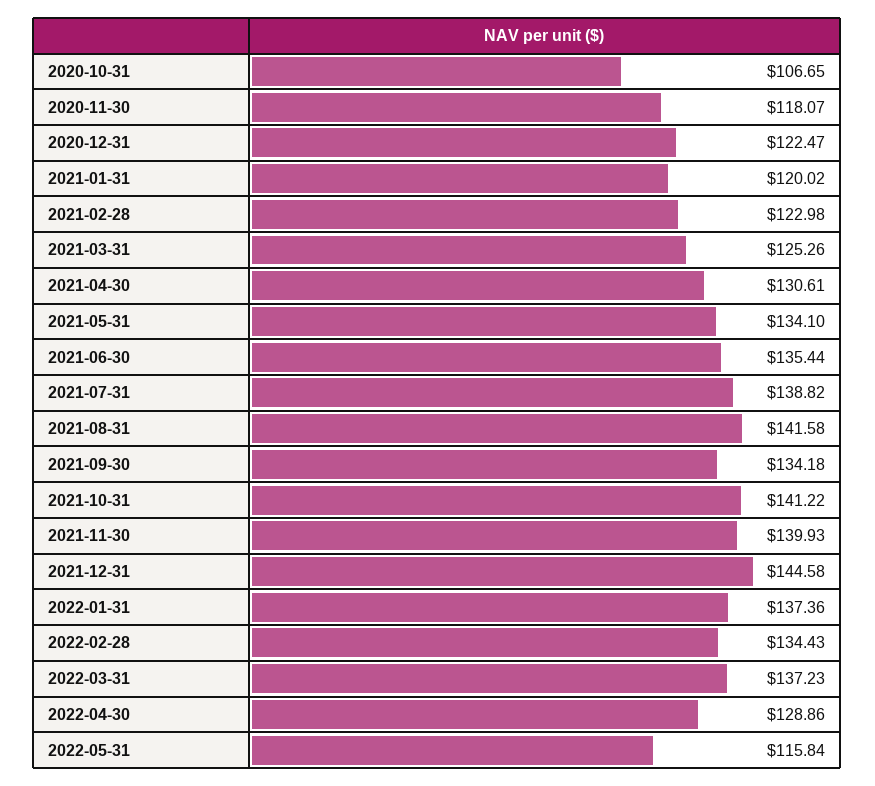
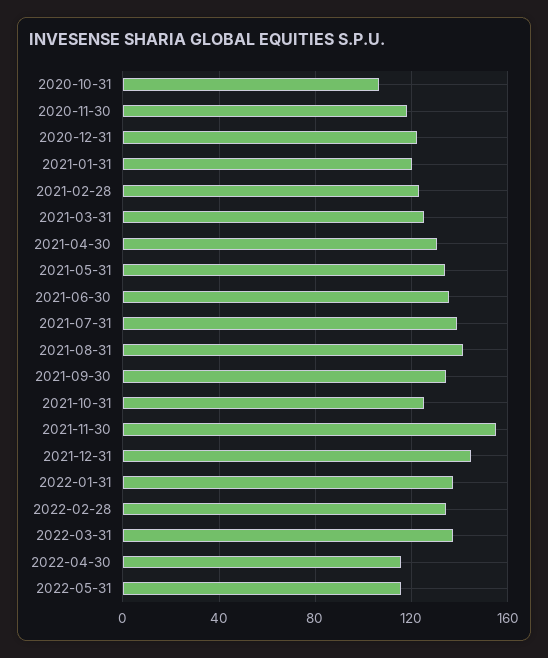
  {
    "2020-10-31": 106.65,
    "2020-11-30": 118.07,
    "2020-12-31": 122.47,
    "2021-01-31": 120.02,
    "2021-02-28": 122.98,
    "2021-03-31": 125.26,
    "2021-04-30": 130.61,
    "2021-05-31": 134.1,
    "2021-06-30": 135.44,
    "2021-07-31": 138.82,
    "2021-08-31": 141.58,
    "2021-09-30": 134.18,
-   "2021-10-31": 141.22,
+   "2021-10-31": 125,
-   "2021-11-30": 139.93,
+   "2021-11-30": 155,
    "2021-12-31": 144.58,
    "2022-01-31": 137.36,
    "2022-02-28": 134.43,
    "2022-03-31": 137.23,
-   "2022-04-30": 128.86,
+   "2022-04-30": 115,
    "2022-05-31": 115.84
  }

